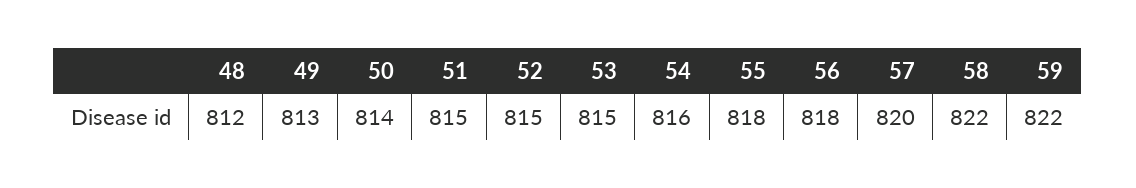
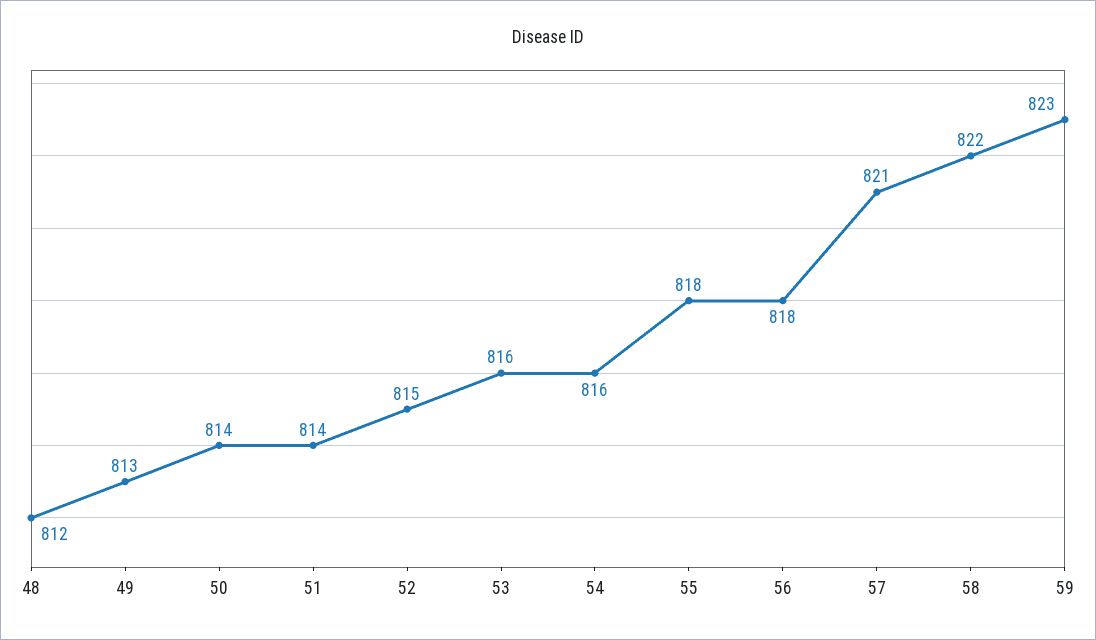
  {
    "48": 812,
    "49": 813,
    "50": 814,
-   "51": 815,
+   "51": 814,
    "52": 815,
-   "53": 815,
+   "53": 816,
    "54": 816,
    "55": 818,
    "56": 818,
-   "57": 820,
+   "57": 821,
    "58": 822,
-   "59": 822
+   "59": 823
  }

